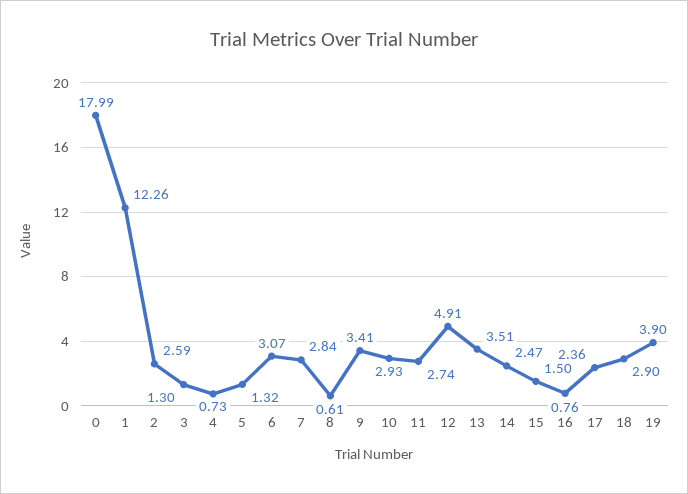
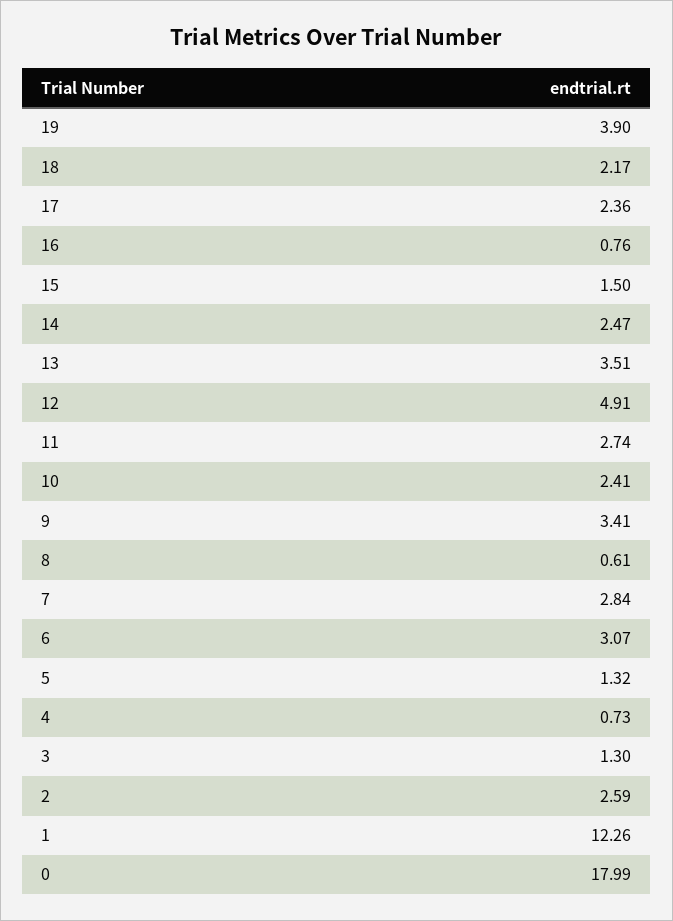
  {
    "0": 17.99,
    "1": 12.26,
    "2": 2.59,
    "3": 1.3,
    "4": 0.73,
    "5": 1.32,
    "6": 3.07,
    "7": 2.84,
    "8": 0.61,
    "9": 3.41,
-   "10": 2.93,
+   "10": 2.41,
    "11": 2.74,
    "12": 4.91,
    "13": 3.51,
    "14": 2.47,
    "15": 1.5,
    "16": 0.76,
    "17": 2.36,
-   "18": 2.9,
+   "18": 2.17,
    "19": 3.9
  }

